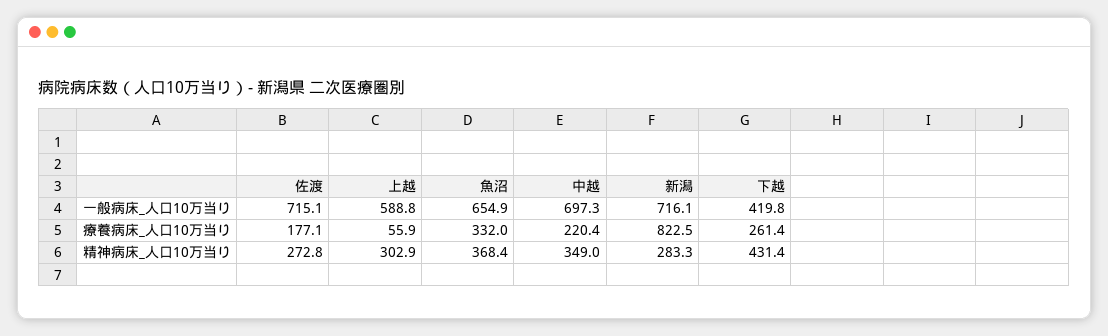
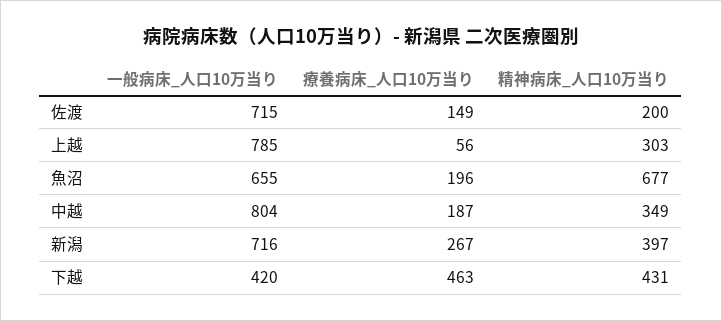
  {
    "佐渡": {
      "一般病床_人口10万当り": 715.1,
-     "療養病床_人口10万当り": 177.1,
+     "療養病床_人口10万当り": 149,
-     "精神病床_人口10万当り": 272.8
+     "精神病床_人口10万当り": 200
    },
    "上越": {
-     "一般病床_人口10万当り": 588.8,
+     "一般病床_人口10万当り": 785,
      "療養病床_人口10万当り": 55.9,
      "精神病床_人口10万当り": 302.9
    },
    "魚沼": {
      "一般病床_人口10万当り": 654.9,
-     "療養病床_人口10万当り": 332,
+     "療養病床_人口10万当り": 196,
-     "精神病床_人口10万当り": 368.4
+     "精神病床_人口10万当り": 677
    },
    "中越": {
-     "一般病床_人口10万当り": 697.3,
+     "一般病床_人口10万当り": 804,
-     "療養病床_人口10万当り": 220.4,
+     "療養病床_人口10万当り": 187,
      "精神病床_人口10万当り": 349
    },
    "新潟": {
      "一般病床_人口10万当り": 716.1,
-     "療養病床_人口10万当り": 822.5,
+     "療養病床_人口10万当り": 267,
-     "精神病床_人口10万当り": 283.3
+     "精神病床_人口10万当り": 397
    },
    "下越": {
      "一般病床_人口10万当り": 419.8,
-     "療養病床_人口10万当り": 261.4,
+     "療養病床_人口10万当り": 463,
      "精神病床_人口10万当り": 431.4
    }
  }

